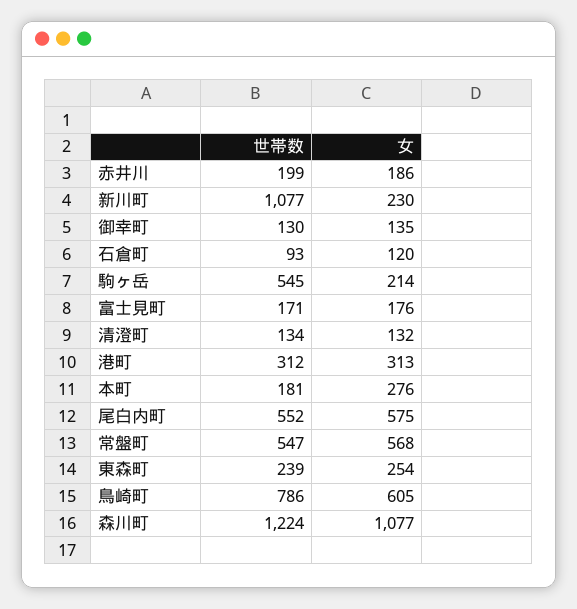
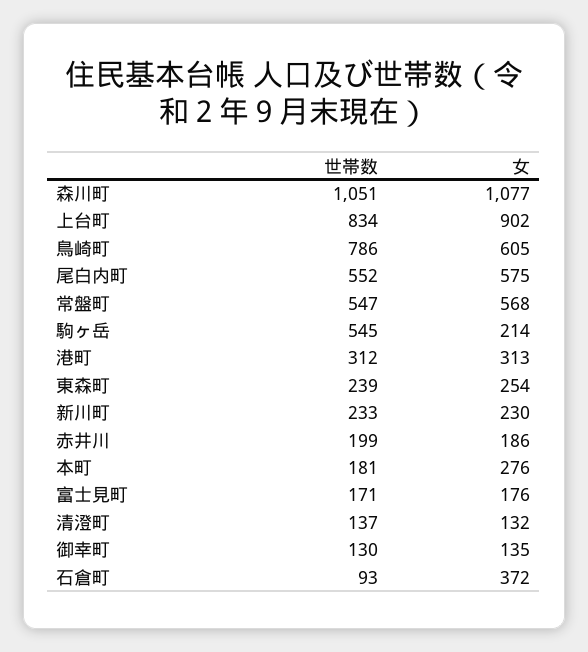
  {
    "世帯数": {
      "赤井川": 199,
-     "新川町": 1077,
+     "新川町": 233,
      "御幸町": 130,
      "石倉町": 93,
      "駒ヶ岳": 545,
      "富士見町": 171,
-     "清澄町": 134,
+     "清澄町": 137,
      "港町": 312,
      "本町": 181,
      "尾白内町": 552,
      "常盤町": 547,
      "東森町": 239,
      "鳥崎町": 786,
-     "森川町": 1224
+     "森川町": 1051,
+     "上台町": 834
    },
    "女": {
      "赤井川": 186,
      "新川町": 230,
      "御幸町": 135,
-     "石倉町": 120,
+     "石倉町": 372,
      "駒ヶ岳": 214,
      "富士見町": 176,
      "清澄町": 132,
      "港町": 313,
      "本町": 276,
      "尾白内町": 575,
      "常盤町": 568,
      "東森町": 254,
      "鳥崎町": 605,
-     "森川町": 1077
+     "森川町": 1077,
+     "上台町": 902
    }
  }

